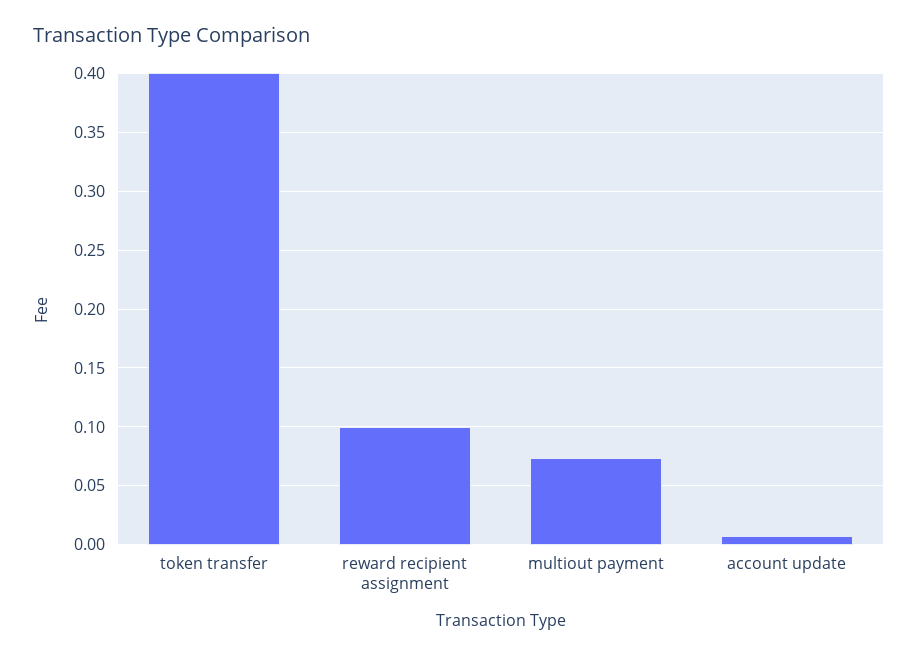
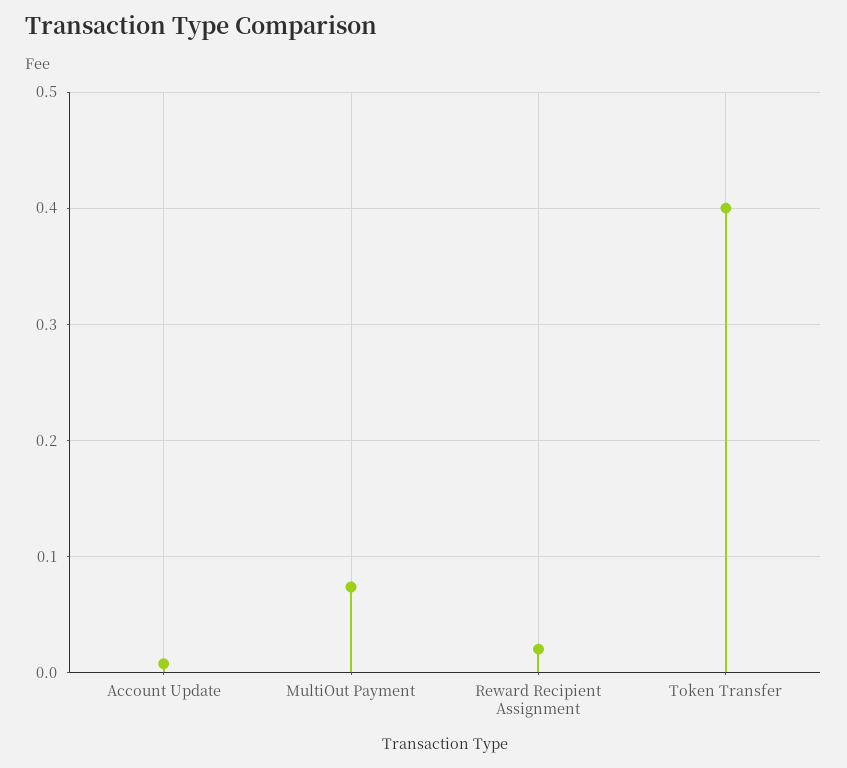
  {
    "token transfer": 0.4,
-   "reward recipient assignment": 0.1,
+   "reward recipient assignment": 0.02,
    "multiout payment": 0.07,
    "account update": 0.01
  }

